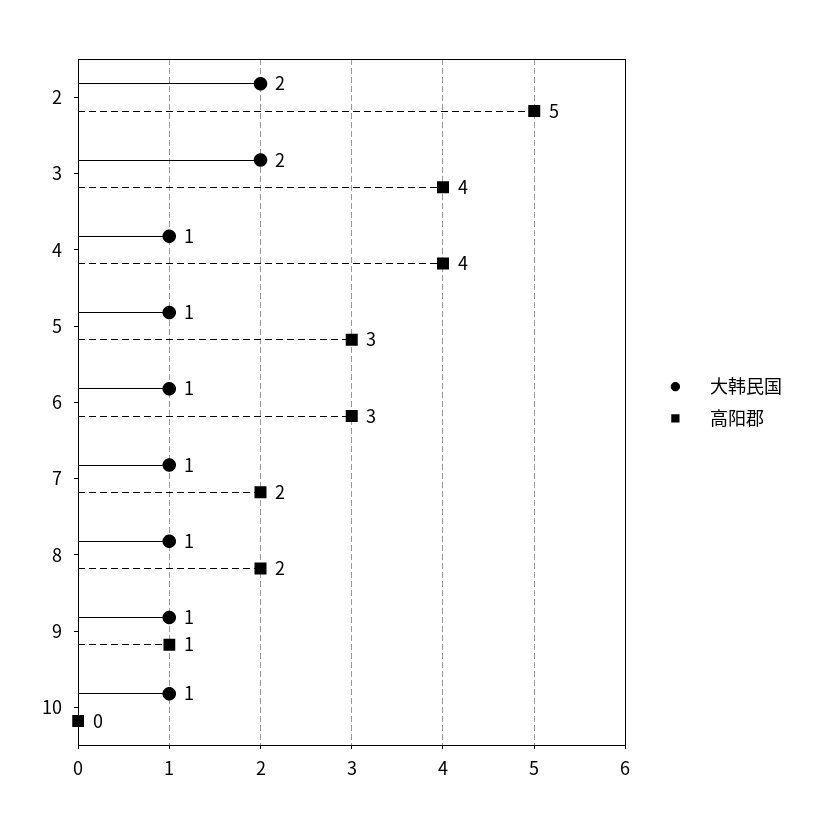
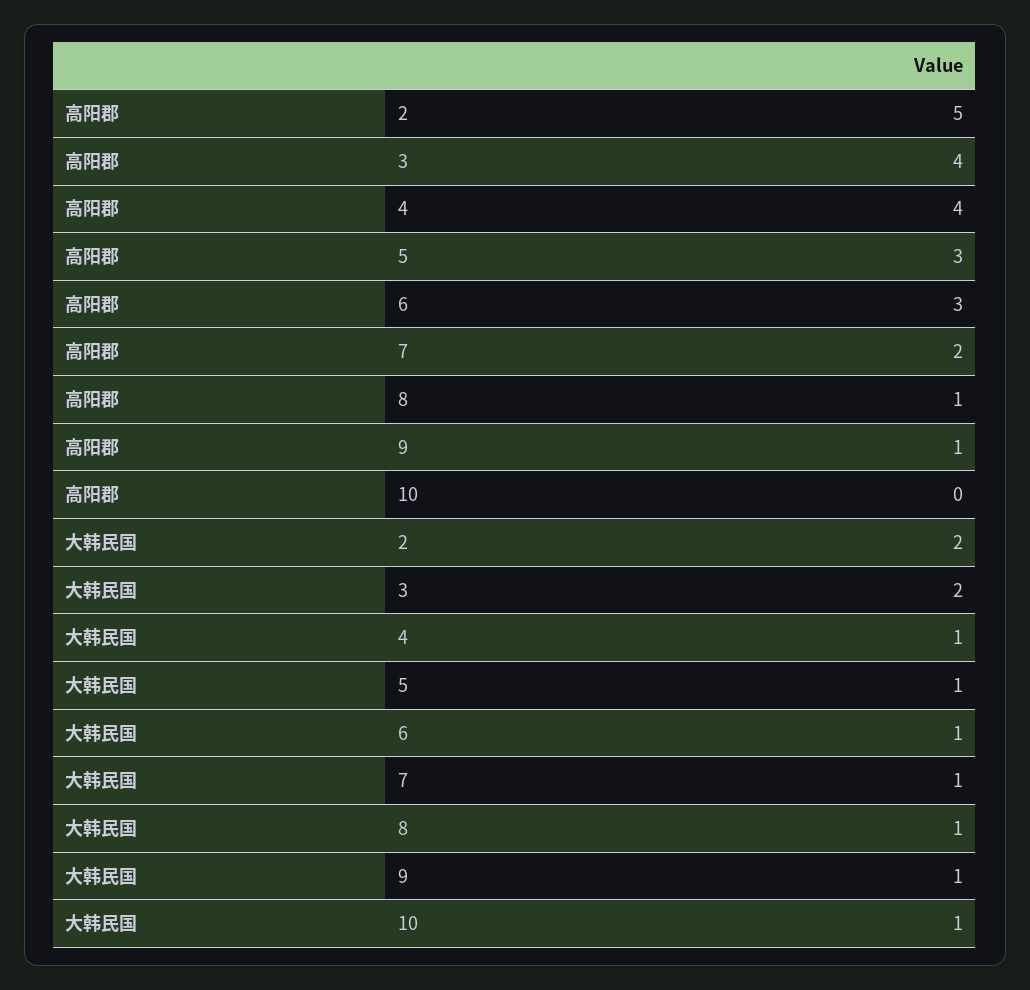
  {
    "大韩民国": {
      "2": 2,
      "3": 2,
      "4": 1,
      "5": 1,
      "6": 1,
      "7": 1,
      "8": 1,
      "9": 1,
      "10": 1
    },
    "高阳郡": {
      "2": 5,
      "3": 4,
      "4": 4,
      "5": 3,
      "6": 3,
      "7": 2,
-     "8": 2,
+     "8": 1,
      "9": 1,
      "10": 0
    }
  }

